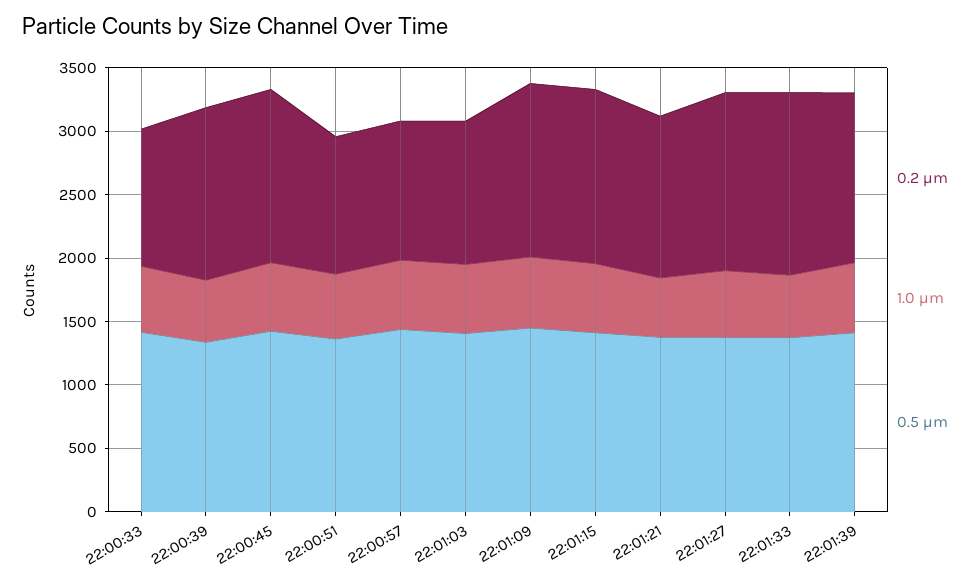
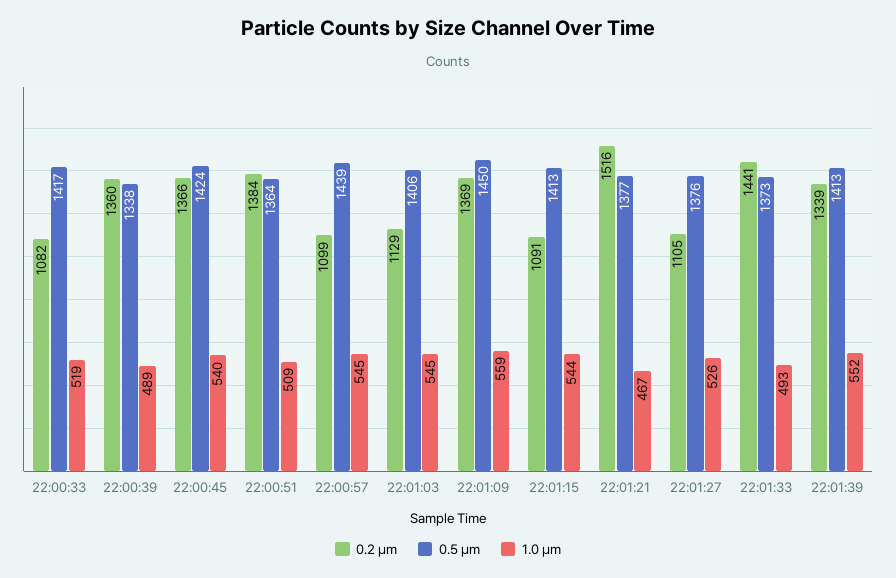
  {
    "0.2 µm": {
      "22:00:33": 1082,
      "22:00:39": 1360,
      "22:00:45": 1366,
-     "22:00:51": 1100,
+     "22:00:51": 1384,
      "22:00:57": 1099,
      "22:01:03": 1129,
      "22:01:09": 1369,
-     "22:01:15": 1400,
+     "22:01:15": 1091,
-     "22:01:21": 1300,
+     "22:01:21": 1516,
-     "22:01:27": 1400,
+     "22:01:27": 1105,
      "22:01:33": 1441,
      "22:01:39": 1339
    },
    "1.0 µm": {
      "22:00:33": 519,
      "22:00:39": 489,
      "22:00:45": 540,
      "22:00:51": 509,
      "22:00:57": 545,
      "22:01:03": 545,
      "22:01:09": 559,
      "22:01:15": 544,
      "22:01:21": 467,
      "22:01:27": 526,
      "22:01:33": 493,
      "22:01:39": 552
    },
    "0.5 µm": {
      "22:00:33": 1417,
      "22:00:39": 1338,
      "22:00:45": 1424,
      "22:00:51": 1364,
      "22:00:57": 1439,
      "22:01:03": 1406,
      "22:01:09": 1450,
      "22:01:15": 1413,
      "22:01:21": 1377,
      "22:01:27": 1376,
      "22:01:33": 1373,
      "22:01:39": 1413
    }
  }

